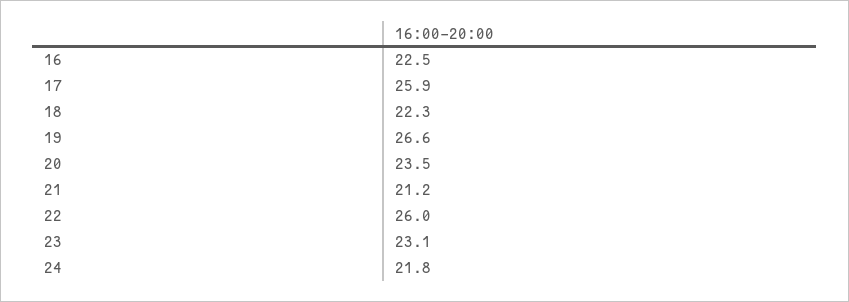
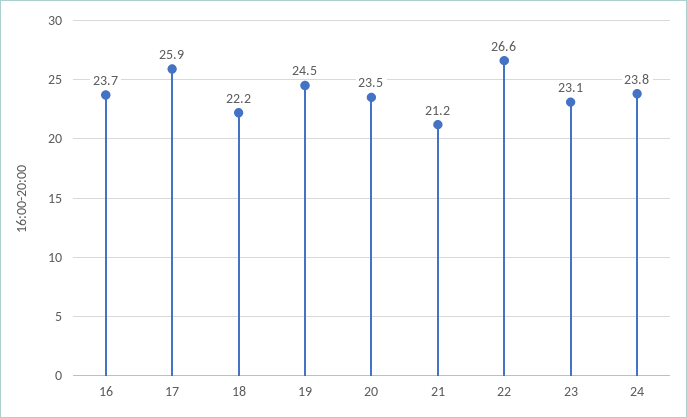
  {
-   "16": 22.5,
+   "16": 23.7,
    "17": 25.9,
-   "18": 22.3,
+   "18": 22.2,
-   "19": 26.6,
+   "19": 24.5,
    "20": 23.5,
    "21": 21.2,
-   "22": 26,
+   "22": 26.6,
    "23": 23.1,
-   "24": 21.8
+   "24": 23.8
  }

